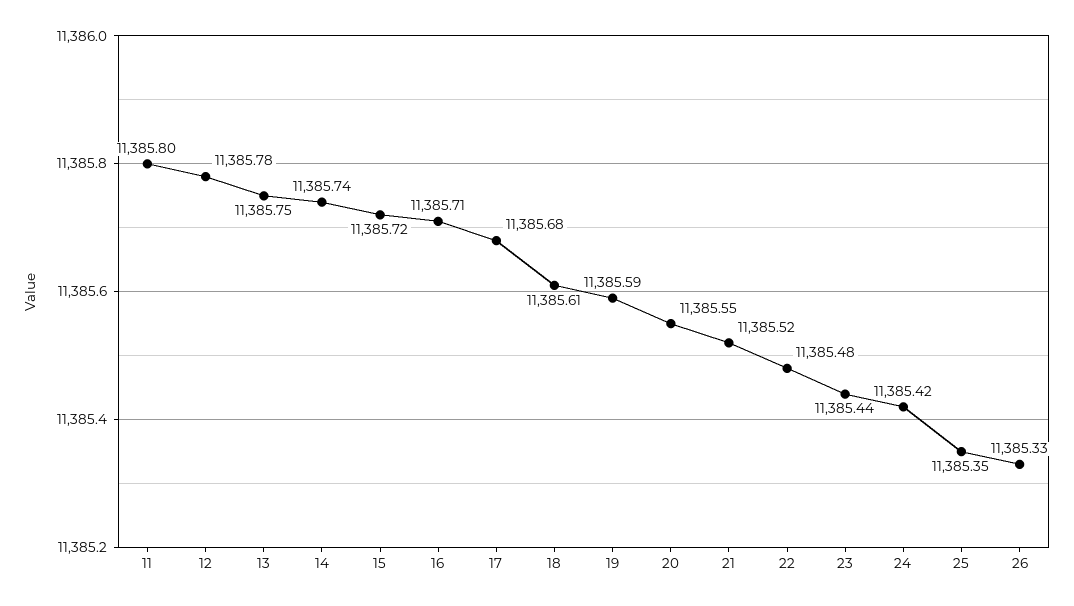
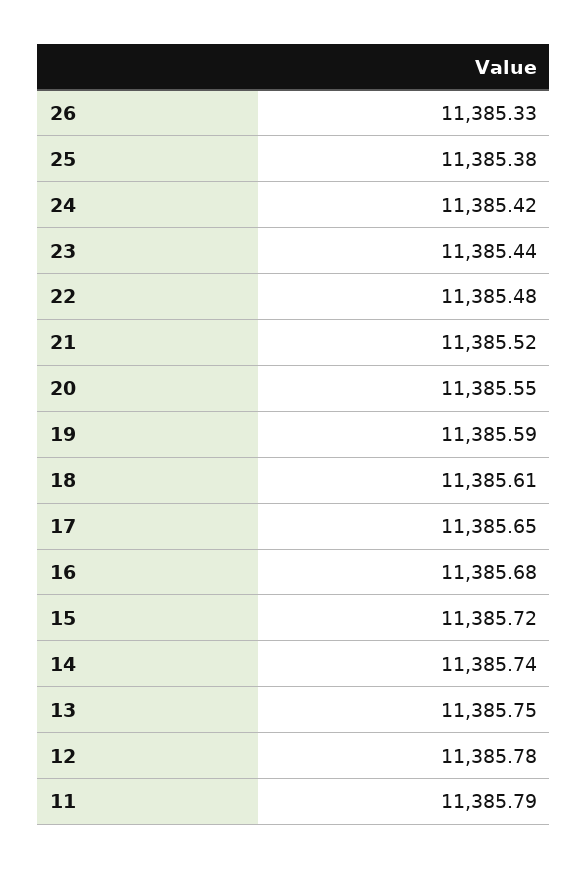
  {
-   "11": 11385.8,
+   "11": 11385.79,
    "12": 11385.78,
    "13": 11385.75,
    "14": 11385.74,
    "15": 11385.72,
-   "16": 11385.71,
+   "16": 11385.68,
-   "17": 11385.68,
+   "17": 11385.65,
    "18": 11385.61,
    "19": 11385.59,
    "20": 11385.55,
    "21": 11385.52,
    "22": 11385.48,
    "23": 11385.44,
    "24": 11385.42,
-   "25": 11385.35,
+   "25": 11385.38,
    "26": 11385.33
  }

